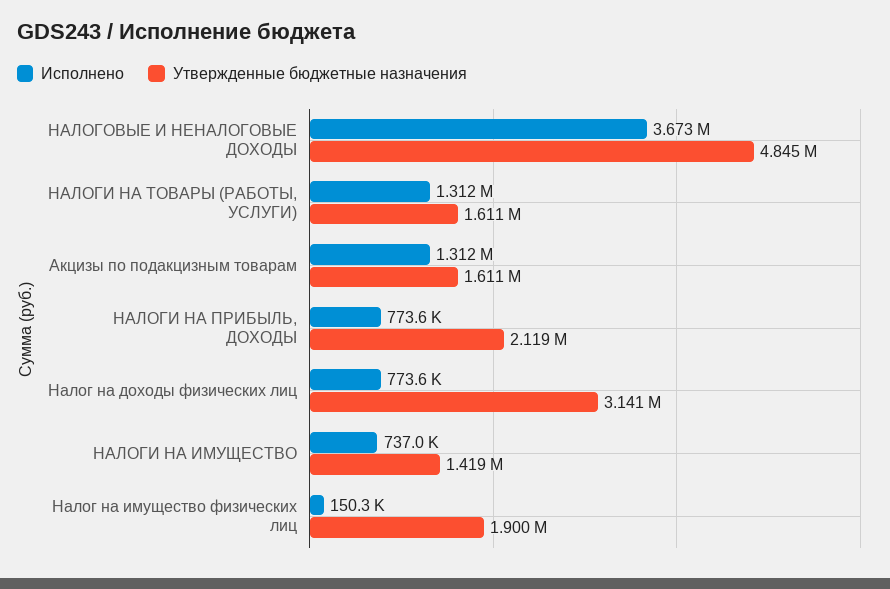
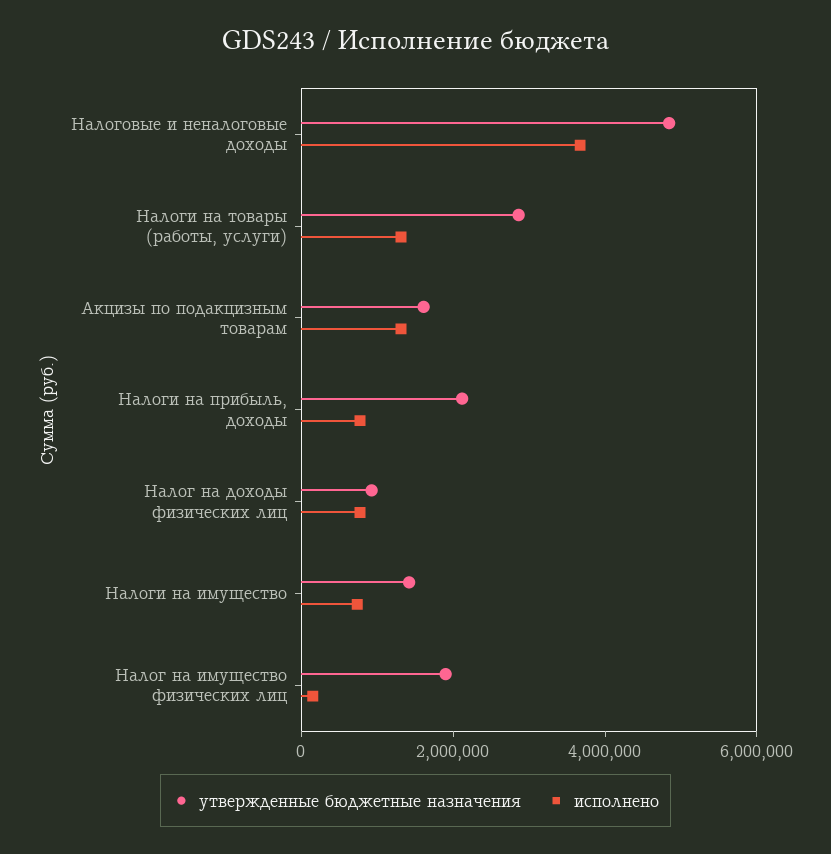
  {
    "Исполнено": {
      "НАЛОГОВЫЕ И НЕНАЛОГОВЫЕ ДОХОДЫ": 3673000,
      "НАЛОГИ НА ТОВАРЫ (РАБОТЫ, УСЛУГИ)": 1312000,
      "Акцизы по подакцизным товарам": 1312000,
      "НАЛОГИ НА ПРИБЫЛЬ, ДОХОДЫ": 773600,
      "Налог на доходы физических лиц": 773600,
      "НАЛОГИ НА ИМУЩЕСТВО": 737000,
      "Налог на имущество физических лиц": 150300
    },
    "Утвержденные бюджетные назначения": {
      "НАЛОГОВЫЕ И НЕНАЛОГОВЫЕ ДОХОДЫ": 4845000,
-     "НАЛОГИ НА ТОВАРЫ (РАБОТЫ, УСЛУГИ)": 1611000,
+     "НАЛОГИ НА ТОВАРЫ (РАБОТЫ, УСЛУГИ)": 3000000,
      "Акцизы по подакцизным товарам": 1611000,
      "НАЛОГИ НА ПРИБЫЛЬ, ДОХОДЫ": 2119000,
-     "Налог на доходы физических лиц": 3141000,
+     "Налог на доходы физических лиц": 1000000,
      "НАЛОГИ НА ИМУЩЕСТВО": 1419000,
      "Налог на имущество физических лиц": 1900000
    }
  }

